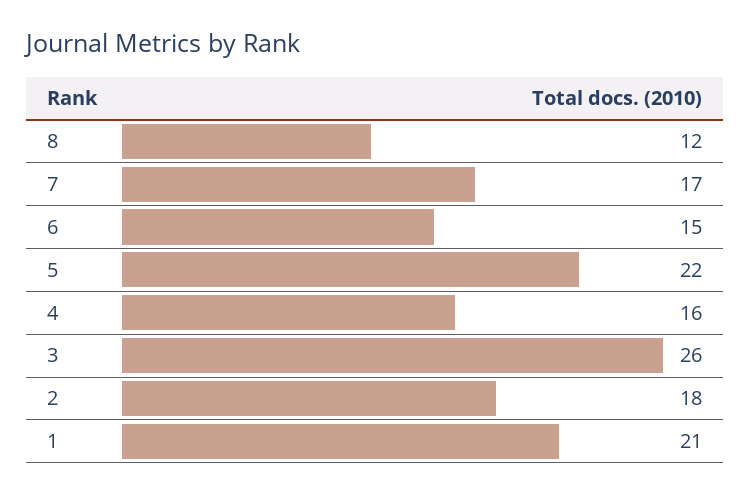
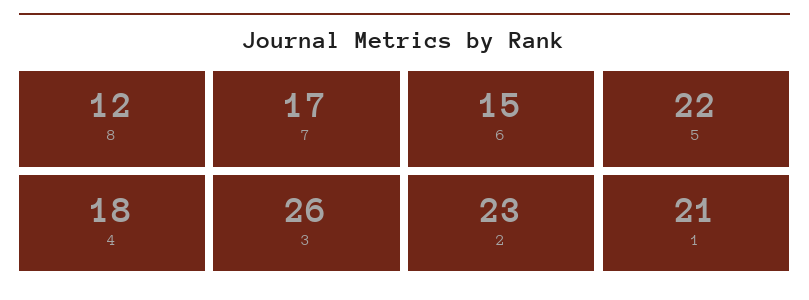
  {
    "8": 12,
    "7": 17,
    "6": 15,
    "5": 22,
-   "4": 16,
+   "4": 18,
    "3": 26,
-   "2": 18,
+   "2": 23,
    "1": 21
  }

